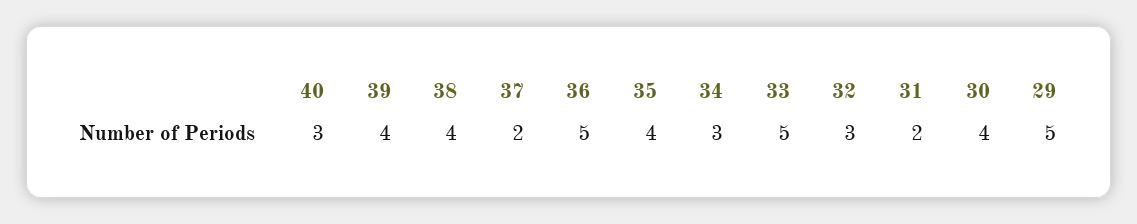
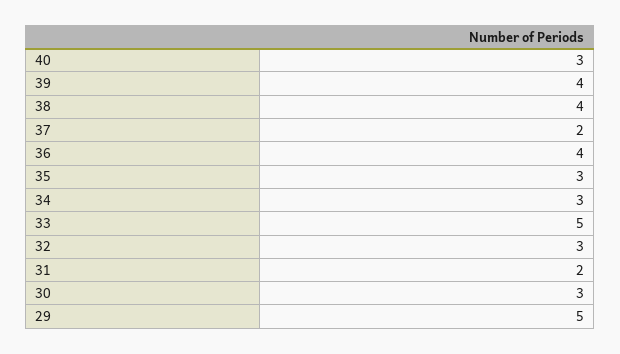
  {
    "40": 3,
    "39": 4,
    "38": 4,
    "37": 2,
-   "36": 5,
+   "36": 4,
-   "35": 4,
+   "35": 3,
    "34": 3,
    "33": 5,
    "32": 3,
    "31": 2,
-   "30": 4,
+   "30": 3,
    "29": 5
  }

